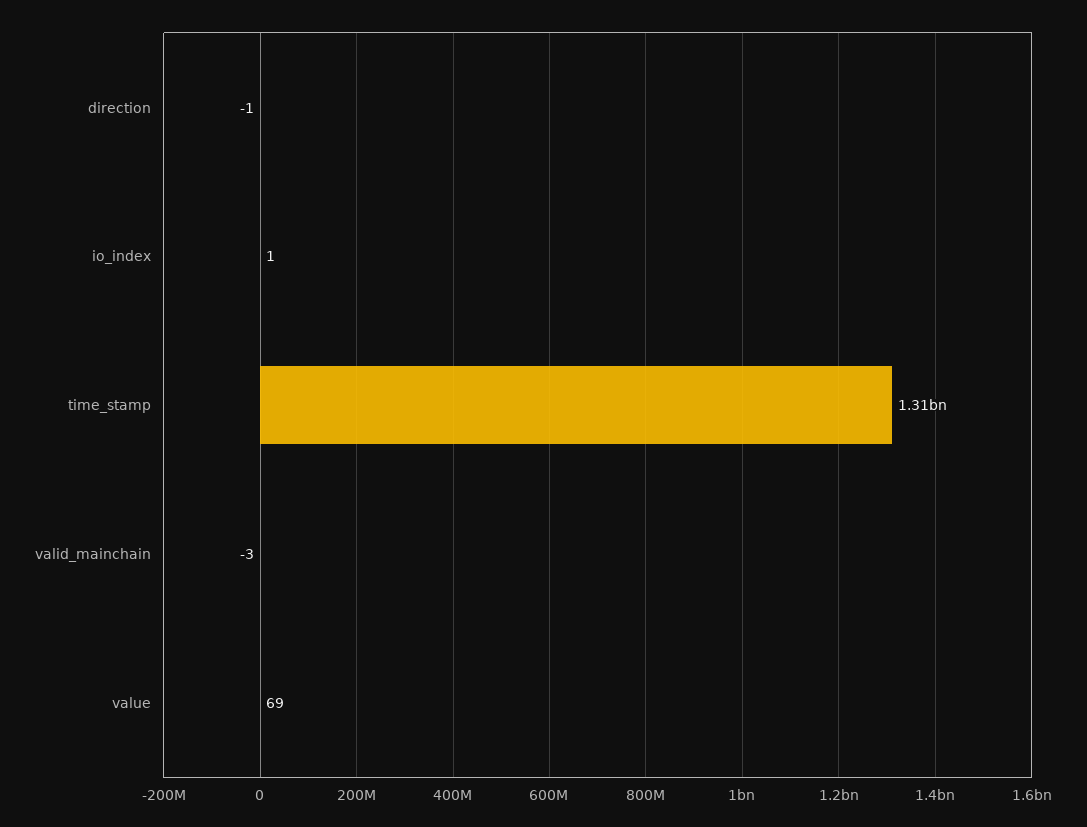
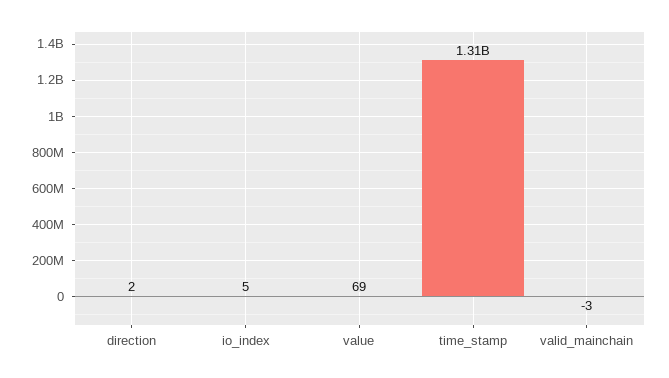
  {
-   "direction": -1,
+   "direction": 2,
-   "io_index": 1,
+   "io_index": 5,
    "time_stamp": 1310000000,
    "valid_mainchain": -3,
    "value": 69
  }

